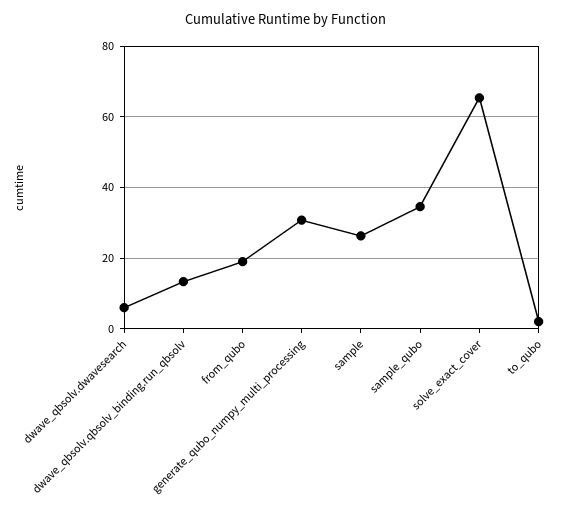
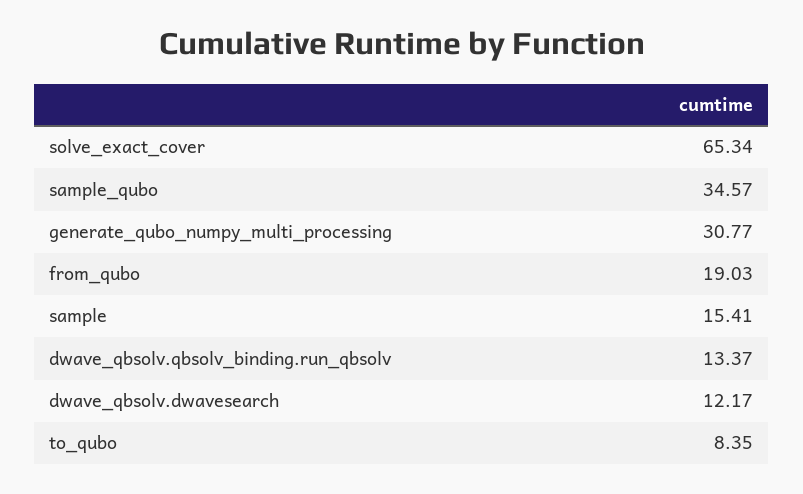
  {
-   "dwave_qbsolv.dwavesearch": 6,
+   "dwave_qbsolv.dwavesearch": 12.17,
    "dwave_qbsolv.qbsolv_binding.run_qbsolv": 13.37,
    "from_qubo": 19.03,
    "generate_qubo_numpy_multi_processing": 30.77,
-   "sample": 26,
+   "sample": 15.41,
    "sample_qubo": 34.57,
    "solve_exact_cover": 65.34,
-   "to_qubo": 2
+   "to_qubo": 8.35
  }

